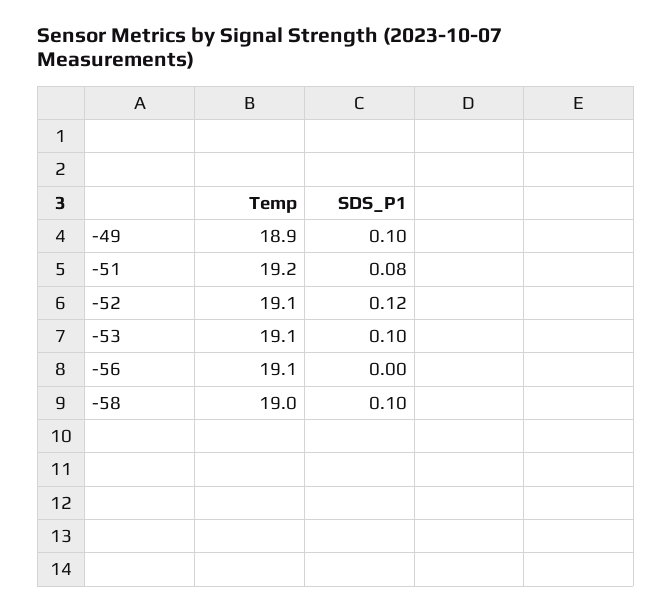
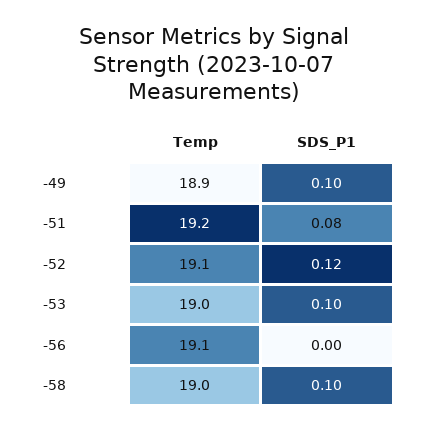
  {
    "Temp": {
      "-49": 18.9,
      "-51": 19.2,
      "-52": 19.1,
-     "-53": 19.1,
+     "-53": 19,
      "-56": 19.1,
      "-58": 19
    },
    "SDS_P1": {
      "-49": 0.1,
      "-51": 0.08,
      "-52": 0.12,
      "-53": 0.1,
      "-56": 0,
      "-58": 0.1
    }
  }

